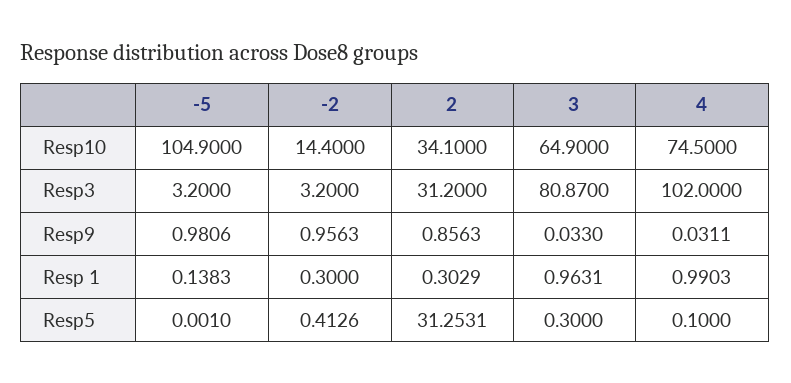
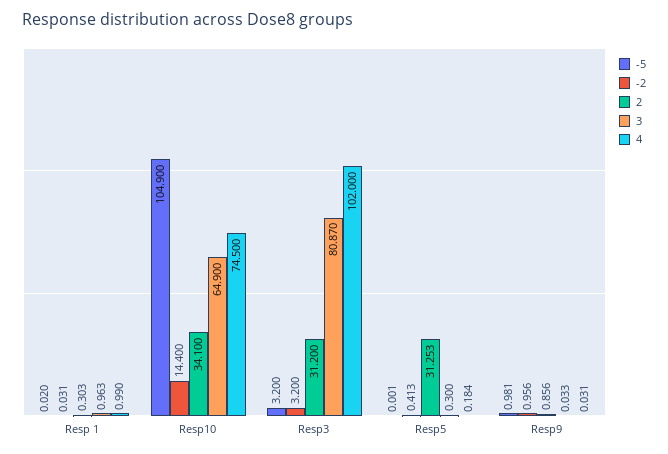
  {
    "-5": {
      "Resp10": 104.9,
      "Resp3": 3.2,
      "Resp9": 0.9806,
-     "Resp 1": 0.1383,
+     "Resp 1": 0.02,
      "Resp5": 0.001
    },
    "-2": {
      "Resp10": 14.4,
      "Resp3": 3.2,
      "Resp9": 0.9563,
-     "Resp 1": 0.3,
+     "Resp 1": 0.031,
      "Resp5": 0.4126
    },
    "2": {
      "Resp10": 34.1,
      "Resp3": 31.2,
      "Resp9": 0.8563,
      "Resp 1": 0.3029,
      "Resp5": 31.2531
    },
    "3": {
      "Resp10": 64.9,
      "Resp3": 80.87,
      "Resp9": 0.033,
      "Resp 1": 0.9631,
      "Resp5": 0.3
    },
    "4": {
      "Resp10": 74.5,
      "Resp3": 102,
      "Resp9": 0.0311,
      "Resp 1": 0.9903,
-     "Resp5": 0.1
+     "Resp5": 0.184
    }
  }

